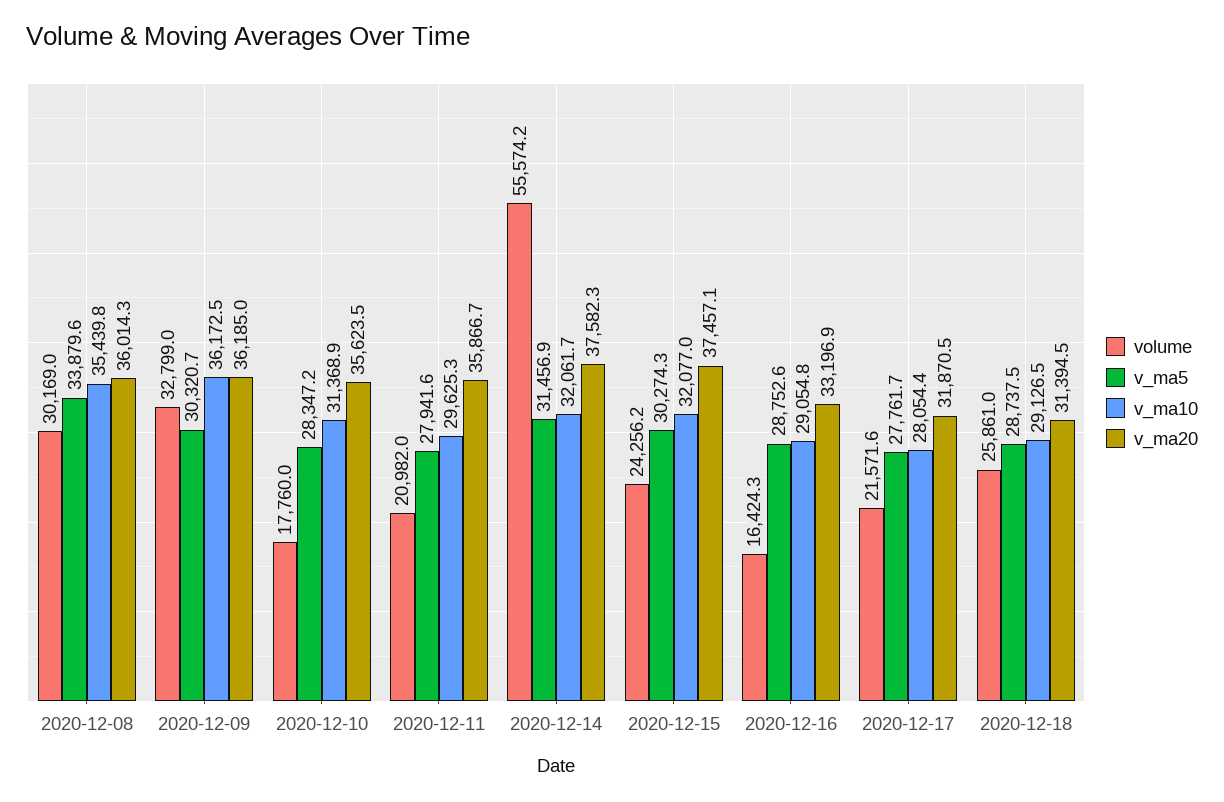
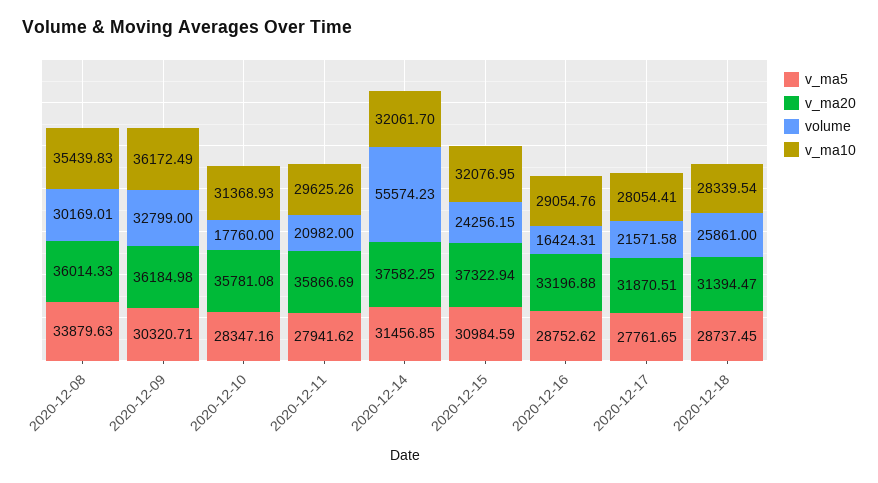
  {
    "volume": {
      "2020-12-08": 30169.01,
      "2020-12-09": 32799,
      "2020-12-10": 17760,
      "2020-12-11": 20982,
      "2020-12-14": 55574.23,
      "2020-12-15": 24256.15,
      "2020-12-16": 16424.31,
      "2020-12-17": 21571.58,
      "2020-12-18": 25861
    },
    "v_ma5": {
      "2020-12-08": 33879.63,
      "2020-12-09": 30320.71,
      "2020-12-10": 28347.16,
      "2020-12-11": 27941.62,
      "2020-12-14": 31456.85,
-     "2020-12-15": 30274.3,
+     "2020-12-15": 30984.59,
      "2020-12-16": 28752.62,
      "2020-12-17": 27761.65,
      "2020-12-18": 28737.45
    },
    "v_ma10": {
      "2020-12-08": 35439.83,
      "2020-12-09": 36172.49,
      "2020-12-10": 31368.93,
      "2020-12-11": 29625.26,
      "2020-12-14": 32061.7,
      "2020-12-15": 32076.95,
      "2020-12-16": 29054.76,
      "2020-12-17": 28054.41,
-     "2020-12-18": 29126.5
+     "2020-12-18": 28339.54
    },
    "v_ma20": {
      "2020-12-08": 36014.33,
      "2020-12-09": 36184.98,
-     "2020-12-10": 35623.5,
+     "2020-12-10": 35781.08,
      "2020-12-11": 35866.69,
      "2020-12-14": 37582.25,
-     "2020-12-15": 37457.1,
+     "2020-12-15": 37322.94,
      "2020-12-16": 33196.88,
      "2020-12-17": 31870.51,
      "2020-12-18": 31394.47
    }
  }

